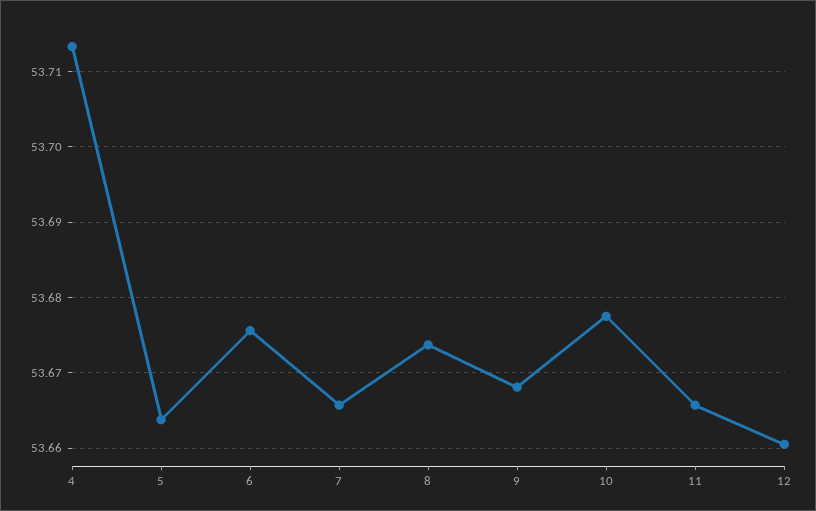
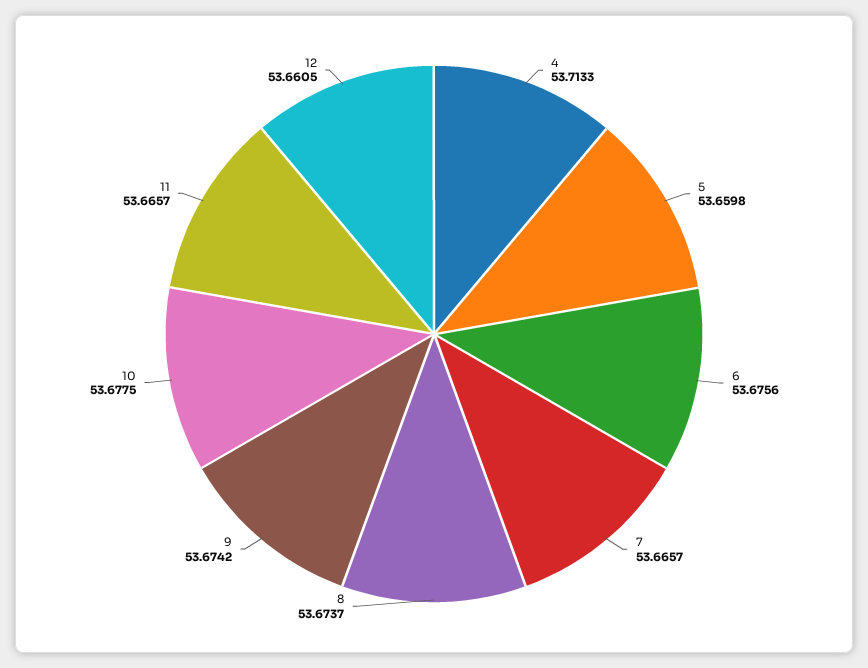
  {
    "4": 53.7133,
-   "5": 53.664,
+   "5": 53.6598,
    "6": 53.6756,
    "7": 53.6657,
    "8": 53.6737,
-   "9": 53.668,
+   "9": 53.6742,
    "10": 53.6775,
    "11": 53.6657,
    "12": 53.6605
  }

